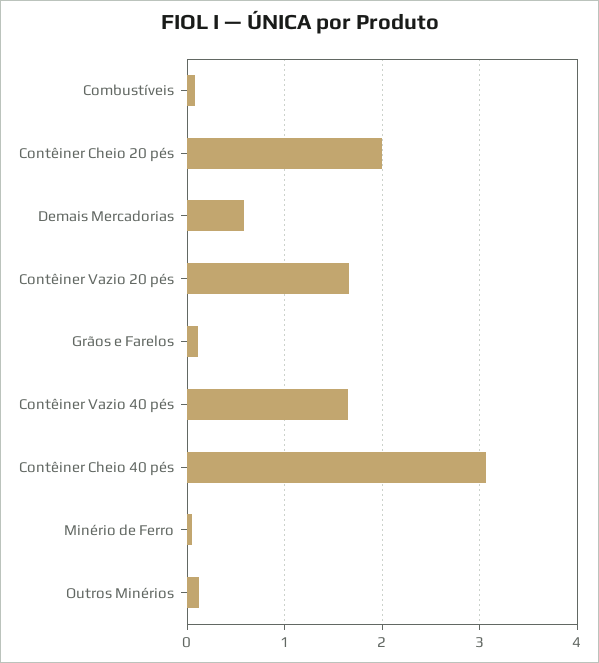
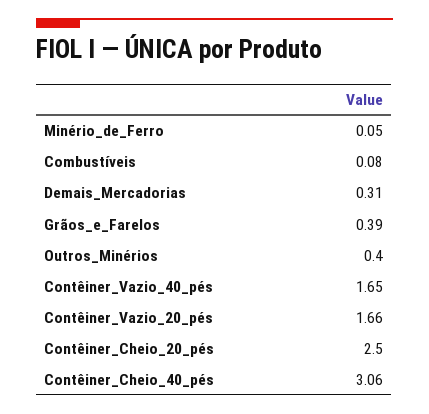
  {
    "Combustíveis": 0.08,
-   "Contêiner Cheio 20 pés": 2,
+   "Contêiner Cheio 20 pés": 2.5,
-   "Demais Mercadorias": 0.6,
+   "Demais Mercadorias": 0.31,
    "Contêiner Vazio 20 pés": 1.66,
-   "Grãos e Farelos": 0.1,
+   "Grãos e Farelos": 0.39,
    "Contêiner Vazio 40 pés": 1.65,
    "Contêiner Cheio 40 pés": 3.06,
    "Minério de Ferro": 0.05,
-   "Outros Minérios": 0.1
+   "Outros Minérios": 0.4
  }

